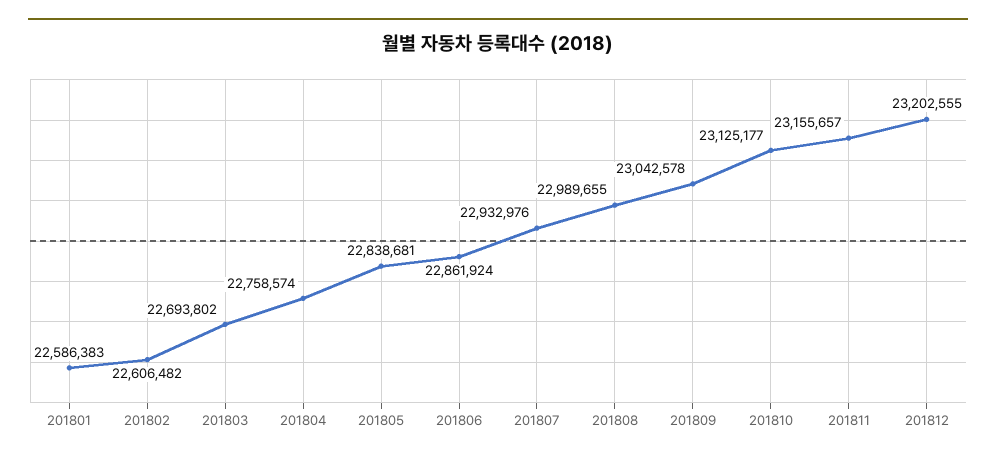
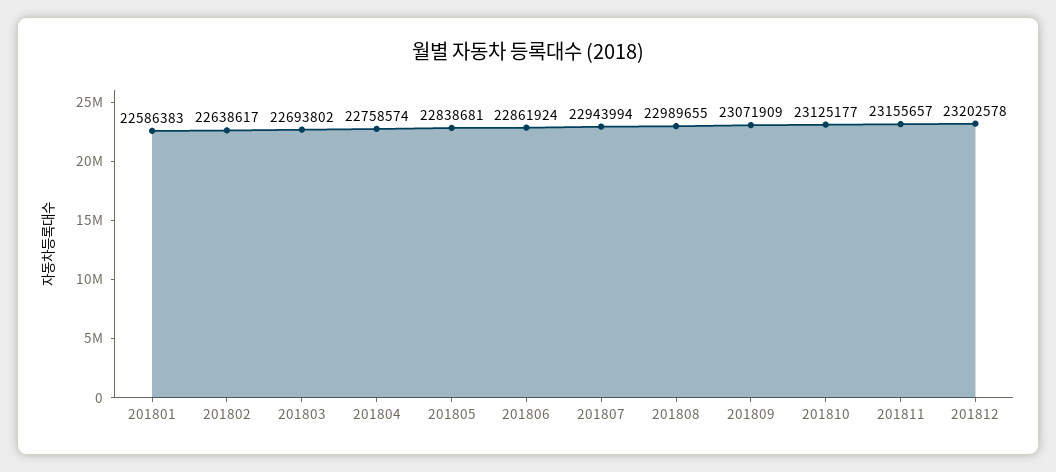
  {
    "201801": 22586383,
-   "201802": 22606482,
+   "201802": 22638617,
    "201803": 22693802,
    "201804": 22758574,
    "201805": 22838681,
    "201806": 22861924,
-   "201807": 22932976,
+   "201807": 22943994,
    "201808": 22989655,
-   "201809": 23042578,
+   "201809": 23071909,
    "201810": 23125177,
    "201811": 23155657,
-   "201812": 23202555
+   "201812": 23202578
  }

